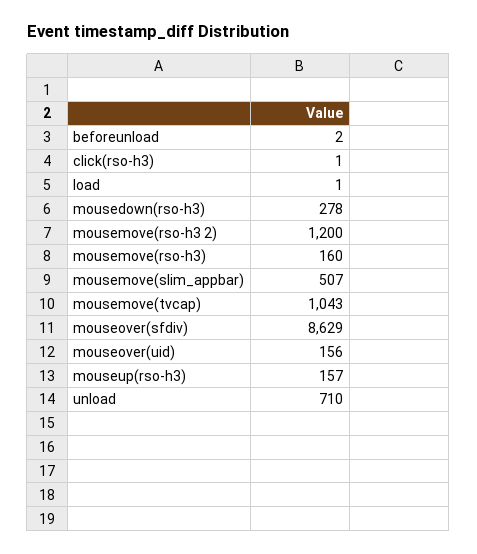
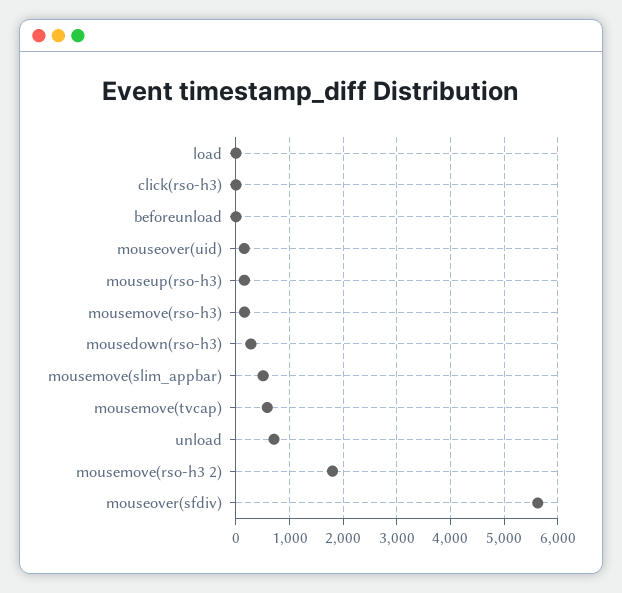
  {
    "beforeunload": 2,
    "click(rso-h3)": 1,
    "load": 1,
    "mousedown(rso-h3)": 278,
-   "mousemove(rso-h3 2)": 1200,
+   "mousemove(rso-h3 2)": 1800,
    "mousemove(rso-h3)": 160,
    "mousemove(slim_appbar)": 507,
-   "mousemove(tvcap)": 1043,
+   "mousemove(tvcap)": 600,
-   "mouseover(sfdiv)": 8629,
+   "mouseover(sfdiv)": 5600,
    "mouseover(uid)": 156,
    "mouseup(rso-h3)": 157,
    "unload": 710
  }

